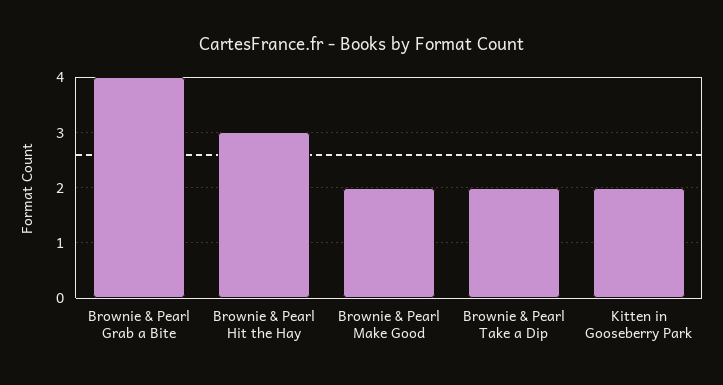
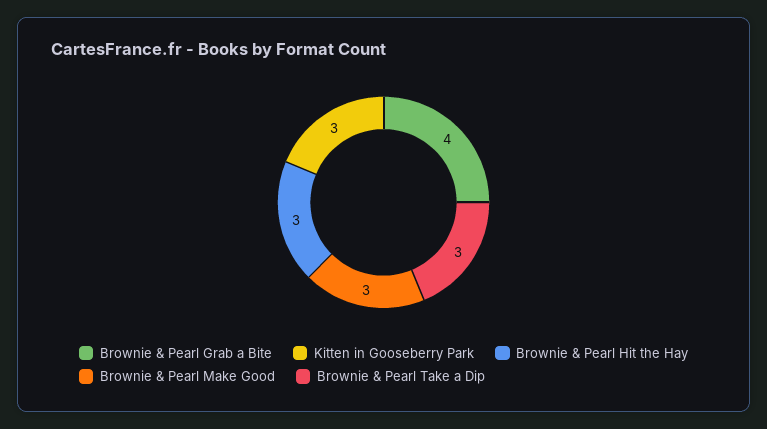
  {
    "Brownie & Pearl Grab a Bite": 4,
    "Brownie & Pearl Hit the Hay": 3,
-   "Brownie & Pearl Make Good": 2,
+   "Brownie & Pearl Make Good": 3,
-   "Brownie & Pearl Take a Dip": 2,
+   "Brownie & Pearl Take a Dip": 3,
-   "Kitten in Gooseberry Park": 2
+   "Kitten in Gooseberry Park": 3
  }

